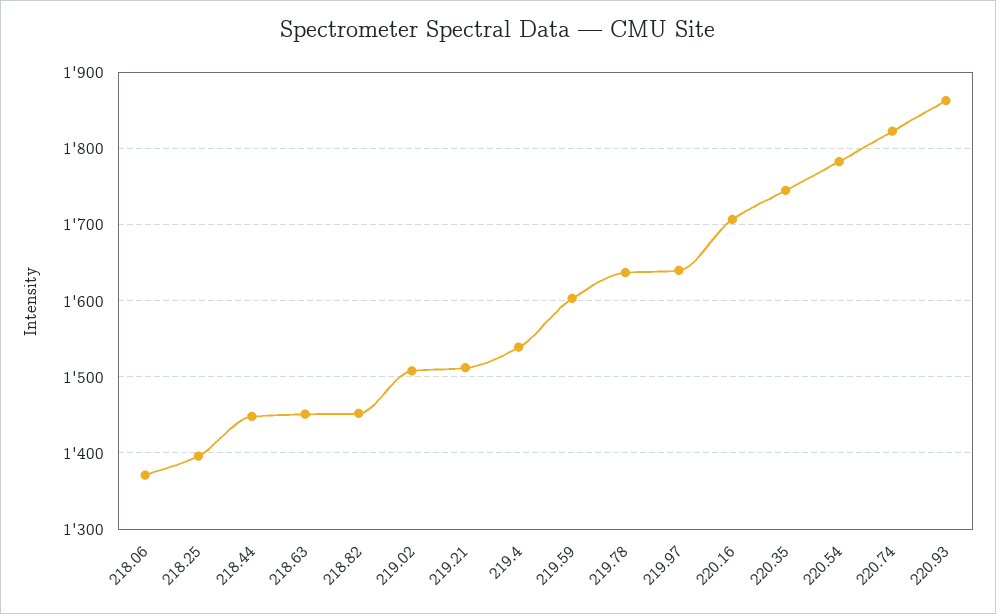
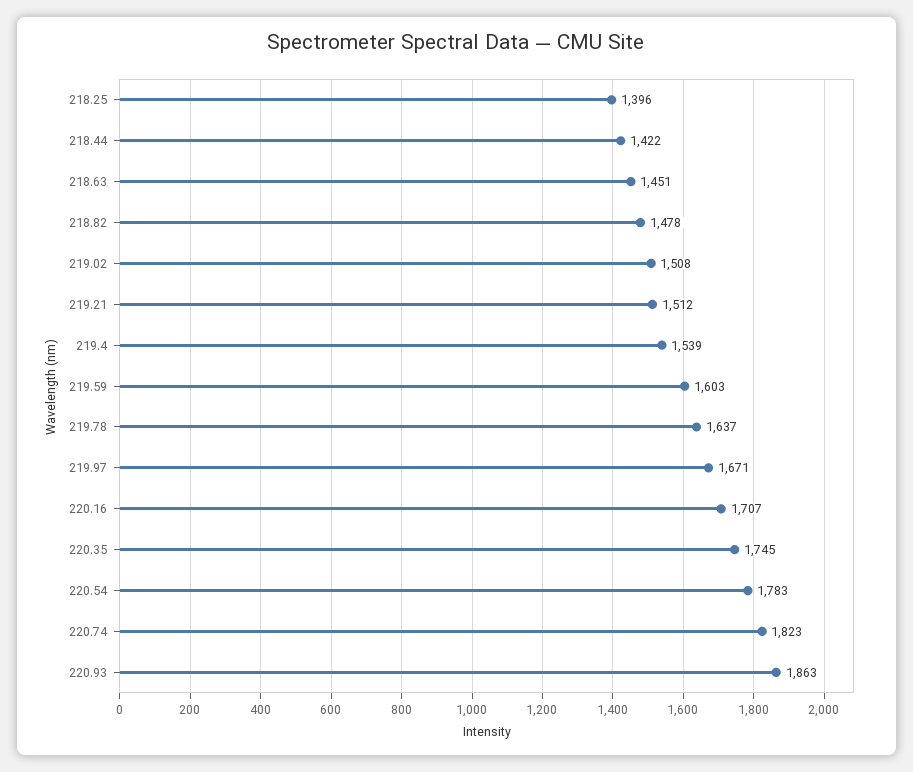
  {
-   "218.06": 1370,
    "218.25": 1396,
-   "218.44": 1450,
+   "218.44": 1422,
    "218.63": 1451,
-   "218.82": 1450,
+   "218.82": 1478,
    "219.02": 1508,
    "219.21": 1512,
    "219.4": 1539,
    "219.59": 1603,
    "219.78": 1637,
-   "219.97": 1640,
+   "219.97": 1671,
    "220.16": 1707,
    "220.35": 1745,
    "220.54": 1783,
    "220.74": 1823,
    "220.93": 1863
  }

